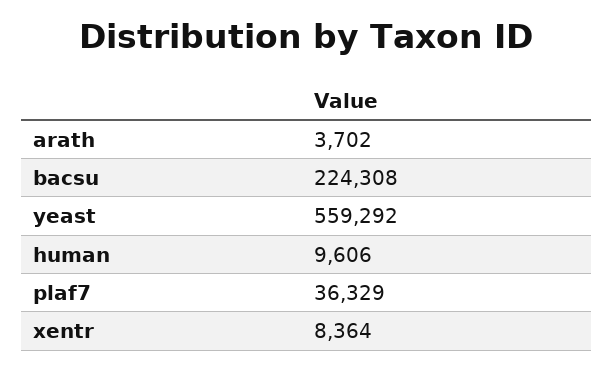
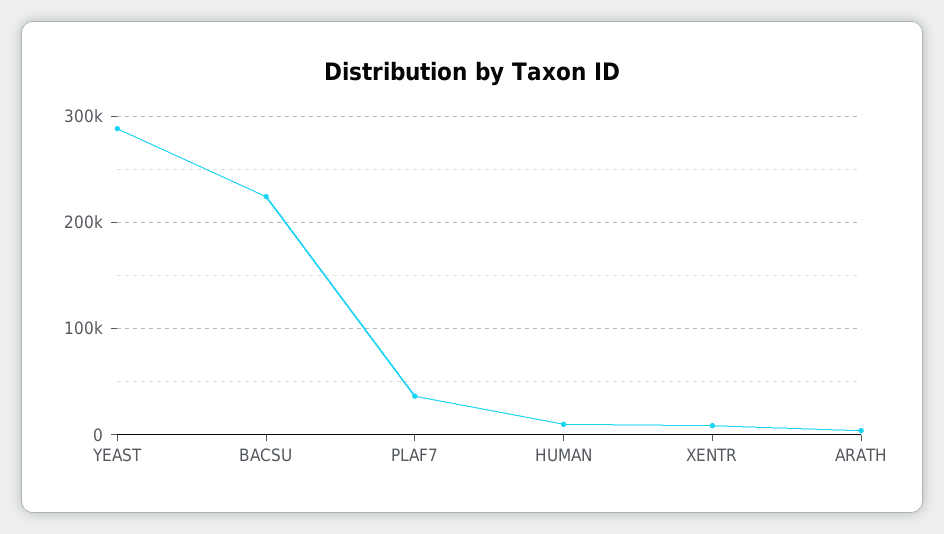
  {
    "arath": 3702,
    "bacsu": 224308,
-   "yeast": 559292,
+   "yeast": 290000,
    "human": 9606,
    "plaf7": 36329,
    "xentr": 8364
  }

